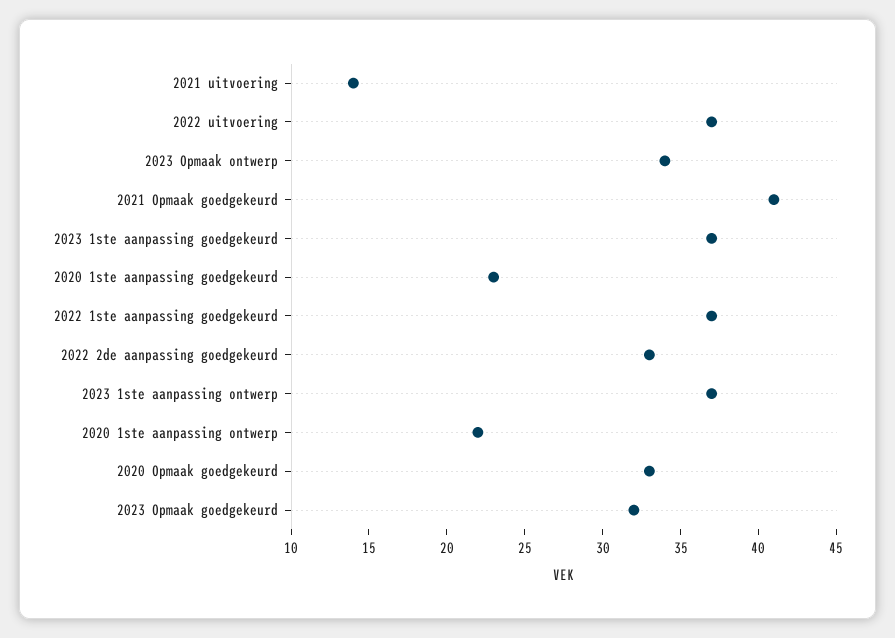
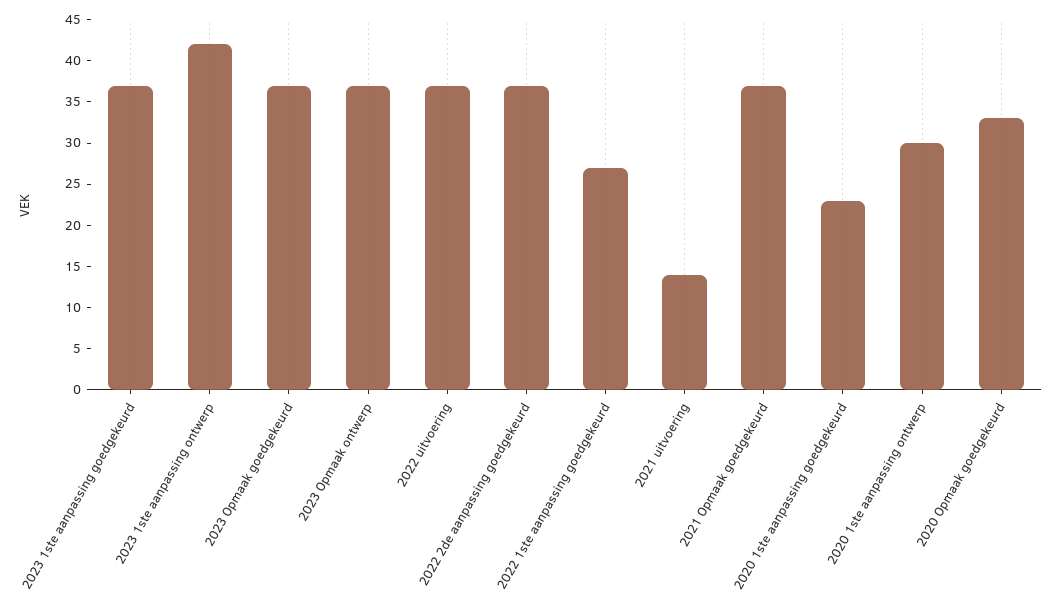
  {
    "2021 uitvoering": 14,
    "2022 uitvoering": 37,
-   "2023 Opmaak ontwerp": 34,
+   "2023 Opmaak ontwerp": 37,
-   "2021 Opmaak goedgekeurd": 41,
+   "2021 Opmaak goedgekeurd": 37,
    "2023 1ste aanpassing goedgekeurd": 37,
    "2020 1ste aanpassing goedgekeurd": 23,
-   "2022 1ste aanpassing goedgekeurd": 37,
+   "2022 1ste aanpassing goedgekeurd": 27,
-   "2022 2de aanpassing goedgekeurd": 33,
+   "2022 2de aanpassing goedgekeurd": 37,
-   "2023 1ste aanpassing ontwerp": 37,
+   "2023 1ste aanpassing ontwerp": 42,
-   "2020 1ste aanpassing ontwerp": 22,
+   "2020 1ste aanpassing ontwerp": 30,
    "2020 Opmaak goedgekeurd": 33,
-   "2023 Opmaak goedgekeurd": 32
+   "2023 Opmaak goedgekeurd": 37
  }

